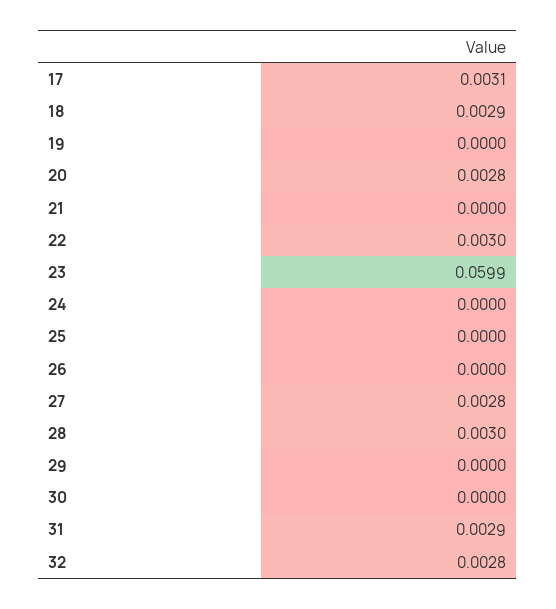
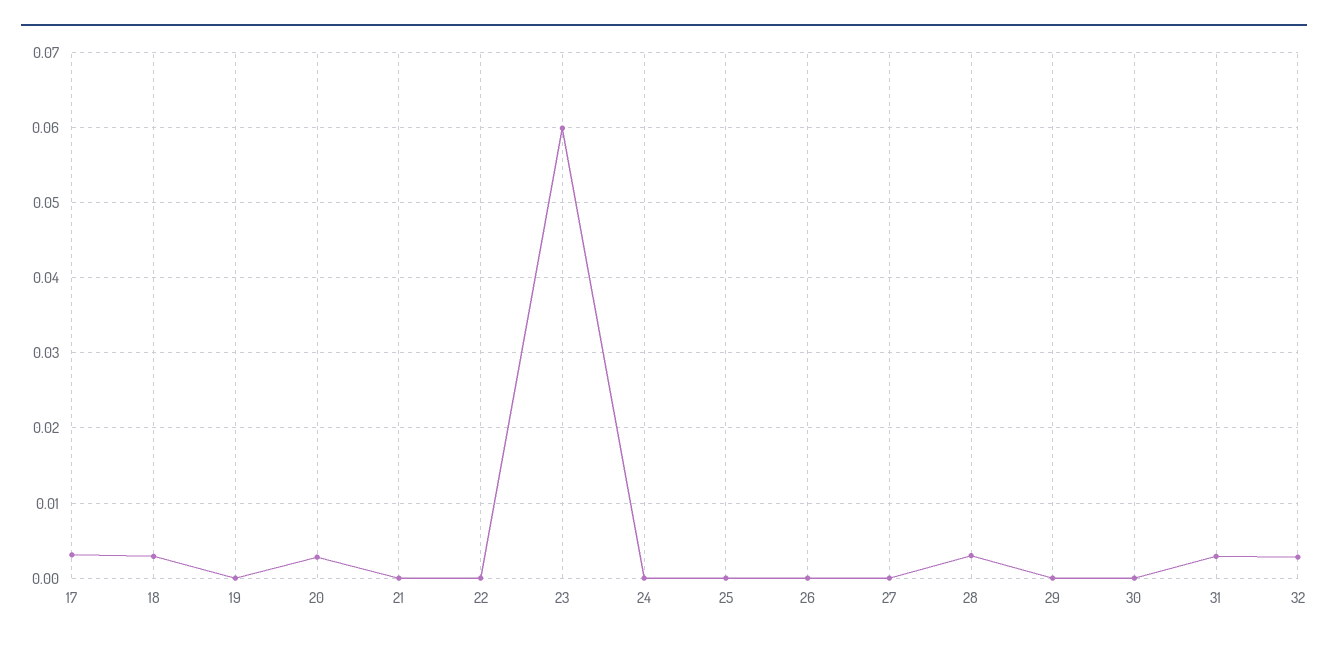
  {
    "17": 0.0031,
    "18": 0.0029,
    "19": 0,
    "20": 0.0028,
    "21": 0,
-   "22": 0.003,
+   "22": 0,
    "23": 0.0599,
    "24": 0,
    "25": 0,
    "26": 0,
-   "27": 0.0028,
+   "27": 0,
    "28": 0.003,
    "29": 0,
    "30": 0,
    "31": 0.0029,
    "32": 0.0028
  }

